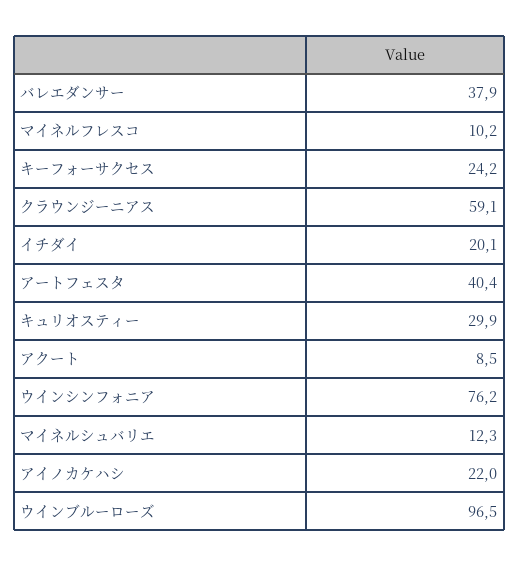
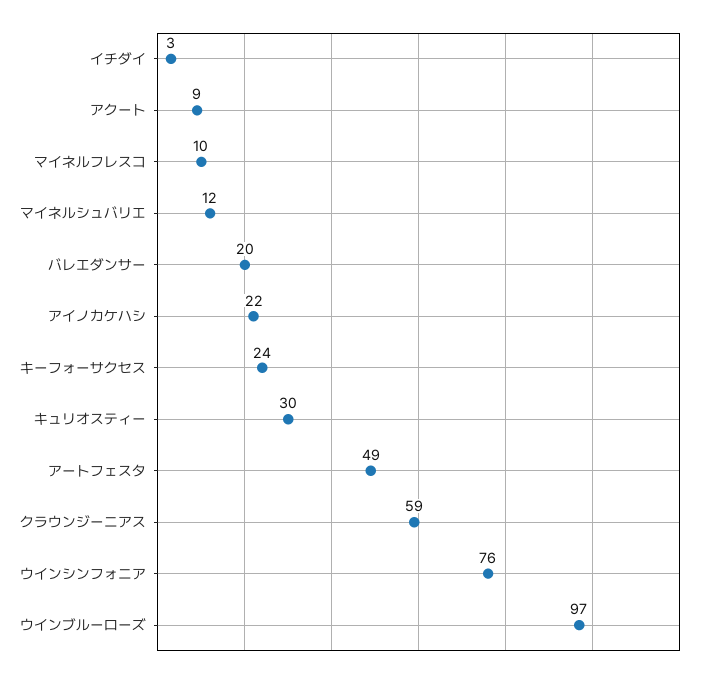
  {
-   "バレエダンサー": 37.9,
+   "バレエダンサー": 20,
    "マイネルフレスコ": 10.2,
    "キーフォーサクセス": 24.2,
    "クラウンジーニアス": 59.1,
-   "イチダイ": 20.1,
+   "イチダイ": 3,
-   "アートフェスタ": 40.4,
+   "アートフェスタ": 49,
    "キュリオスティー": 29.9,
    "アクート": 8.5,
    "ウインシンフォニア": 76.2,
    "マイネルシュバリエ": 12.3,
    "アイノカケハシ": 22,
    "ウインブルーローズ": 96.5
  }

